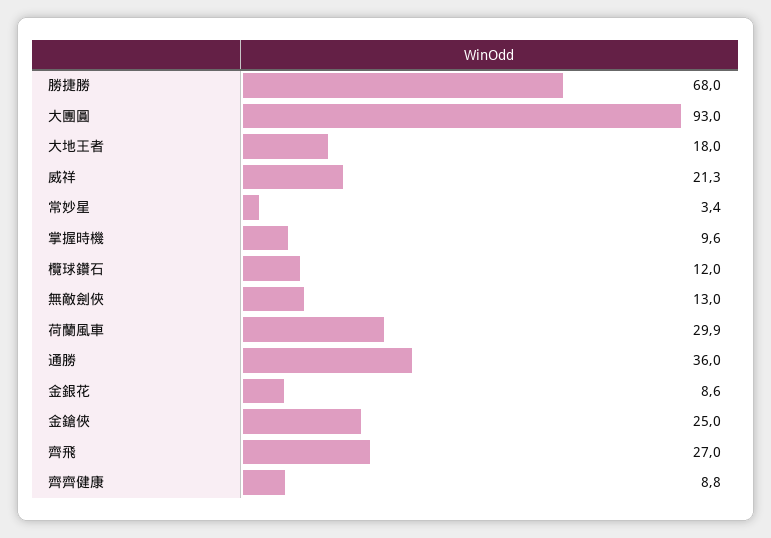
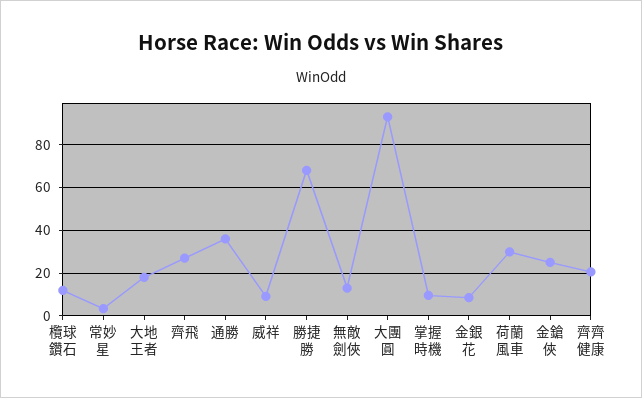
  {
    "勝捷勝": 68,
    "大團圓": 93,
    "大地王者": 18,
-   "威祥": 21.3,
+   "威祥": 10,
    "常妙星": 3.4,
    "掌握時機": 9.6,
    "欖球鑽石": 12,
    "無敵劍俠": 13,
    "荷蘭風車": 29.9,
    "通勝": 36,
    "金銀花": 8.6,
    "金鎗俠": 25,
    "齊飛": 27,
-   "齊齊健康": 8.8
+   "齊齊健康": 20
  }

